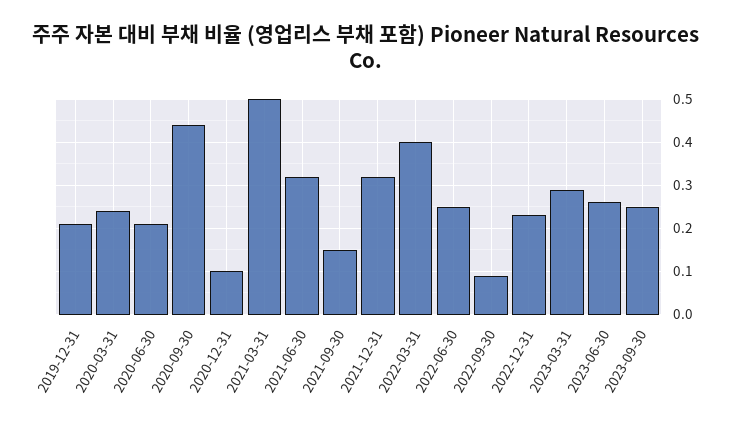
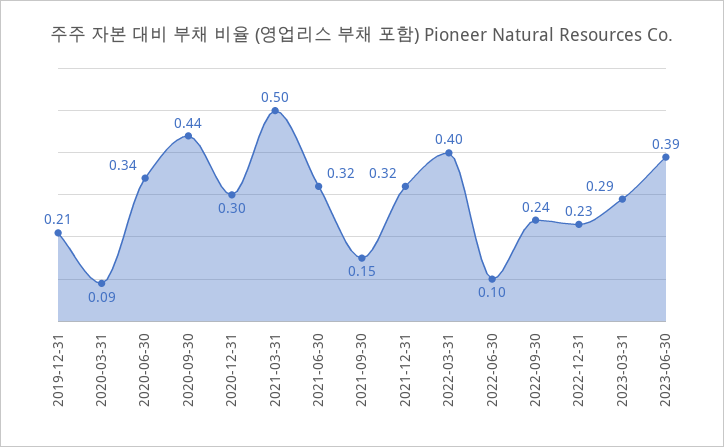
  {
    "2019-12-31": 0.21,
-   "2020-03-31": 0.25,
+   "2020-03-31": 0.09,
-   "2020-06-30": 0.2,
+   "2020-06-30": 0.34,
    "2020-09-30": 0.44,
-   "2020-12-31": 0.1,
+   "2020-12-31": 0.3,
    "2021-03-31": 0.5,
    "2021-06-30": 0.32,
    "2021-09-30": 0.15,
    "2021-12-31": 0.32,
    "2022-03-31": 0.4,
-   "2022-06-30": 0.25,
+   "2022-06-30": 0.1,
-   "2022-09-30": 0.1,
+   "2022-09-30": 0.24,
    "2022-12-31": 0.23,
    "2023-03-31": 0.29,
-   "2023-06-30": 0.25,
+   "2023-06-30": 0.39
-   "2023-09-30": 0.25
  }

